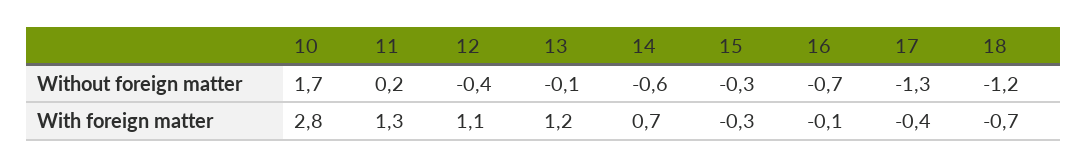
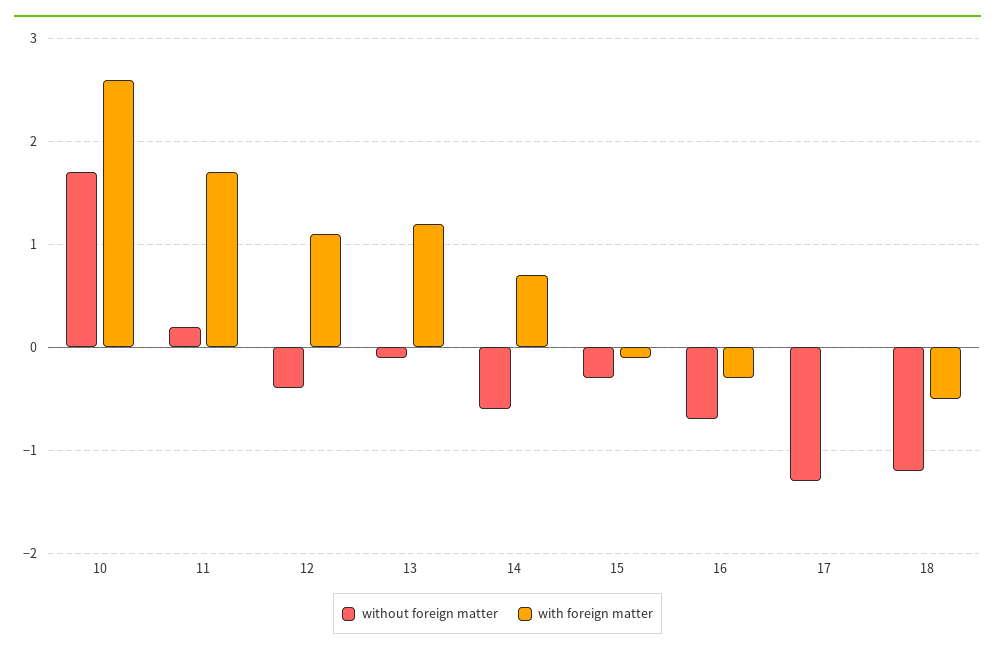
  {
    "Without foreign matter": {
      "10": 1.7,
      "11": 0.2,
      "12": -0.4,
      "13": -0.1,
      "14": -0.6,
      "15": -0.3,
      "16": -0.7,
      "17": -1.3,
      "18": -1.2
    },
    "With foreign matter": {
-     "10": 2.8,
+     "10": 2.6,
-     "11": 1.3,
+     "11": 1.7,
      "12": 1.1,
      "13": 1.2,
      "14": 0.7,
-     "15": -0.3,
+     "15": -0.1,
-     "16": -0.1,
+     "16": -0.3,
-     "17": -0.4,
+     "17": 0,
-     "18": -0.7
+     "18": -0.5
    }
  }

